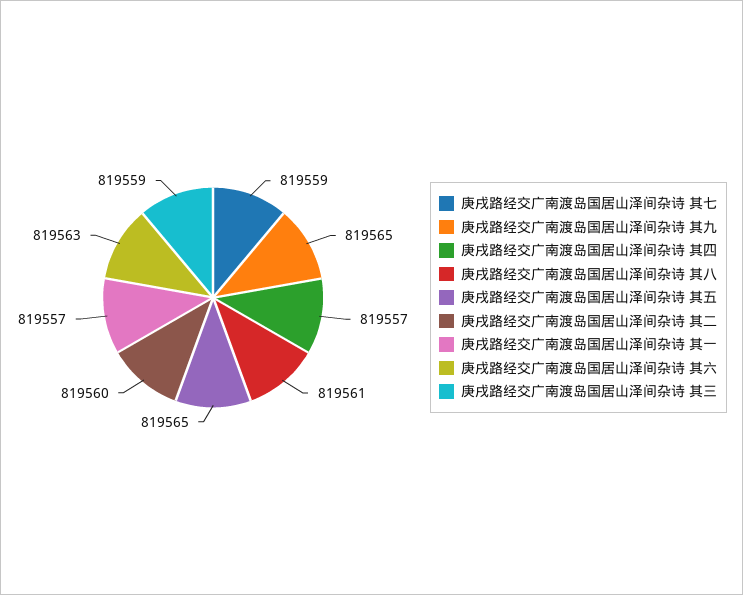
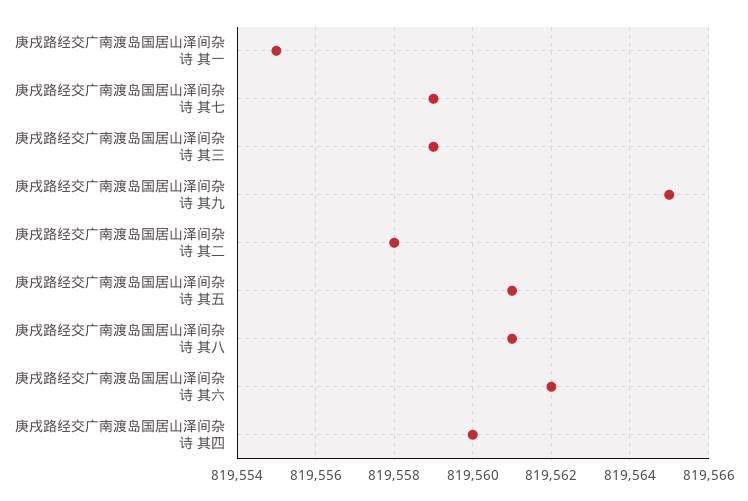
  {
    "庚戌路经交广南渡岛国居山泽间杂诗 其七": 819559,
    "庚戌路经交广南渡岛国居山泽间杂诗 其九": 819565,
-   "庚戌路经交广南渡岛国居山泽间杂诗 其四": 819557,
+   "庚戌路经交广南渡岛国居山泽间杂诗 其四": 819560,
    "庚戌路经交广南渡岛国居山泽间杂诗 其八": 819561,
-   "庚戌路经交广南渡岛国居山泽间杂诗 其五": 819565,
+   "庚戌路经交广南渡岛国居山泽间杂诗 其五": 819561,
-   "庚戌路经交广南渡岛国居山泽间杂诗 其二": 819560,
+   "庚戌路经交广南渡岛国居山泽间杂诗 其二": 819558,
-   "庚戌路经交广南渡岛国居山泽间杂诗 其一": 819557,
+   "庚戌路经交广南渡岛国居山泽间杂诗 其一": 819555,
-   "庚戌路经交广南渡岛国居山泽间杂诗 其六": 819563,
+   "庚戌路经交广南渡岛国居山泽间杂诗 其六": 819562,
    "庚戌路经交广南渡岛国居山泽间杂诗 其三": 819559
  }

